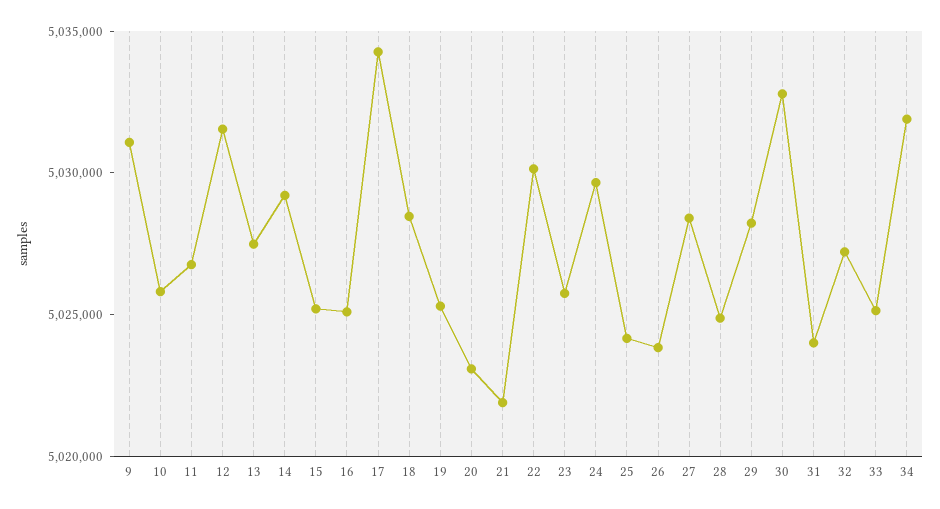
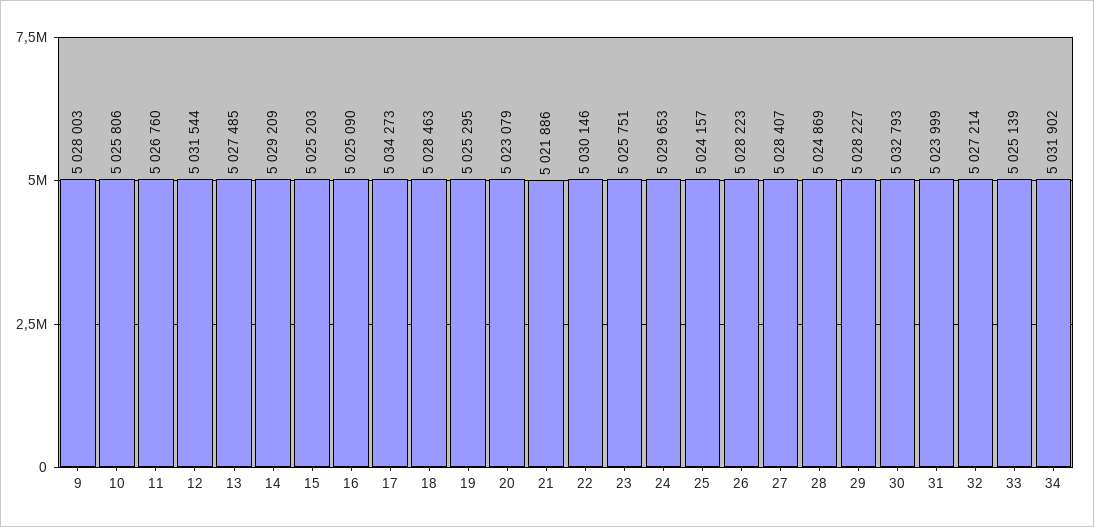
  {
-   "9": 5031000,
+   "9": 5028003,
    "10": 5025806,
    "11": 5026760,
    "12": 5031544,
    "13": 5027485,
    "14": 5029209,
    "15": 5025203,
    "16": 5025090,
    "17": 5034273,
    "18": 5028463,
    "19": 5025295,
    "20": 5023079,
    "21": 5021886,
    "22": 5030146,
    "23": 5025751,
    "24": 5029653,
    "25": 5024157,
-   "26": 5024000,
+   "26": 5028223,
    "27": 5028407,
    "28": 5024869,
    "29": 5028227,
    "30": 5032793,
    "31": 5023999,
    "32": 5027214,
    "33": 5025139,
    "34": 5031902
  }

